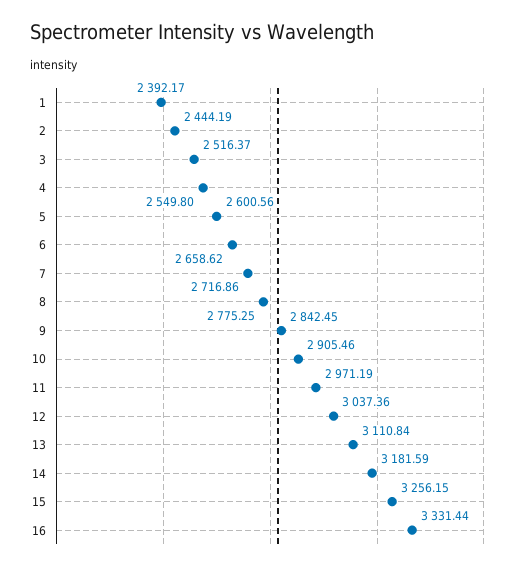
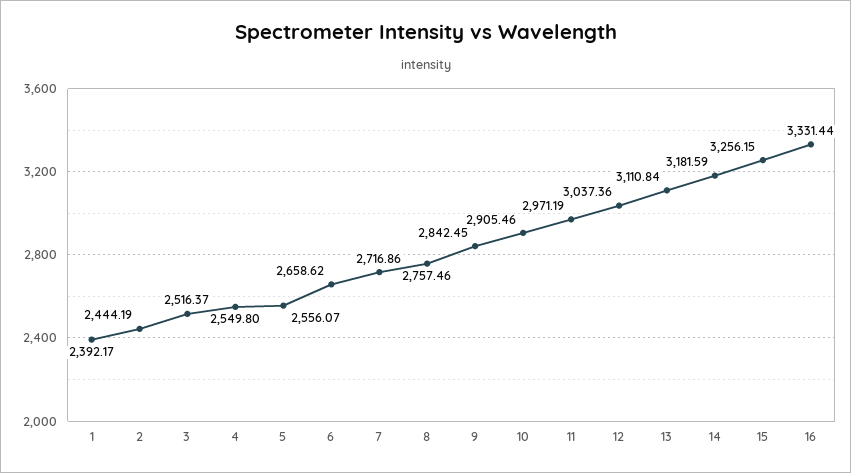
  {
    "1": 2392.17,
    "2": 2444.19,
    "3": 2516.37,
    "4": 2549.8,
-   "5": 2600.56,
+   "5": 2556.07,
    "6": 2658.62,
    "7": 2716.86,
-   "8": 2775.25,
+   "8": 2757.46,
    "9": 2842.45,
    "10": 2905.46,
    "11": 2971.19,
    "12": 3037.36,
    "13": 3110.84,
    "14": 3181.59,
    "15": 3256.15,
    "16": 3331.44
  }

